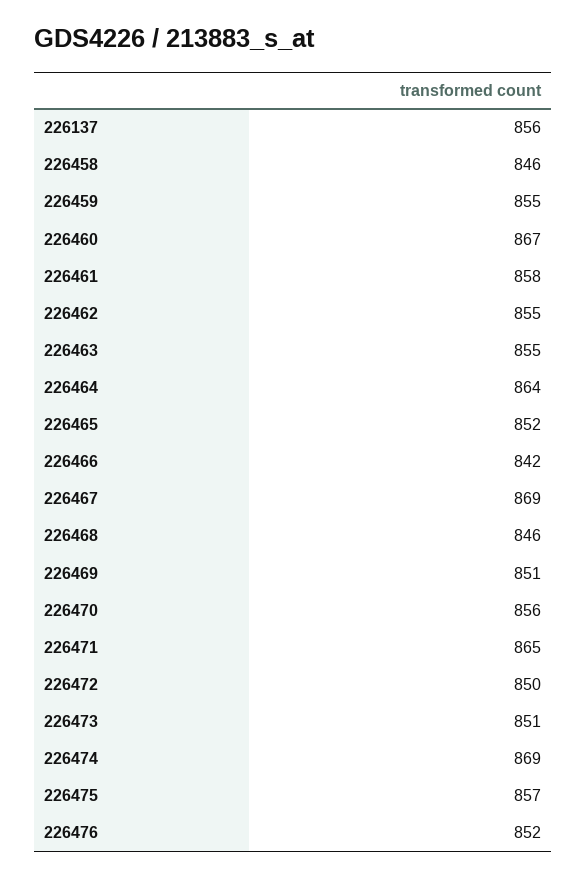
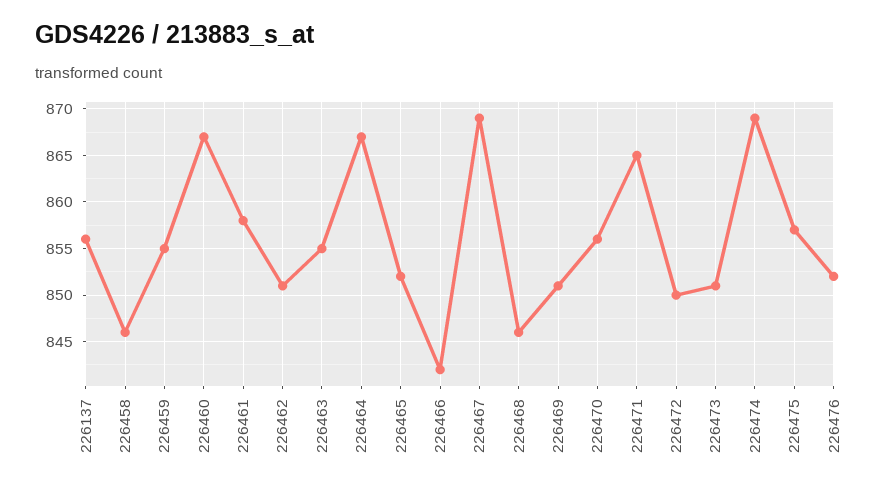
  {
    "226137": 856,
    "226458": 846,
    "226459": 855,
    "226460": 867,
    "226461": 858,
-   "226462": 855,
+   "226462": 851,
    "226463": 855,
-   "226464": 864,
+   "226464": 867,
    "226465": 852,
    "226466": 842,
    "226467": 869,
    "226468": 846,
    "226469": 851,
    "226470": 856,
    "226471": 865,
    "226472": 850,
    "226473": 851,
    "226474": 869,
    "226475": 857,
    "226476": 852
  }

